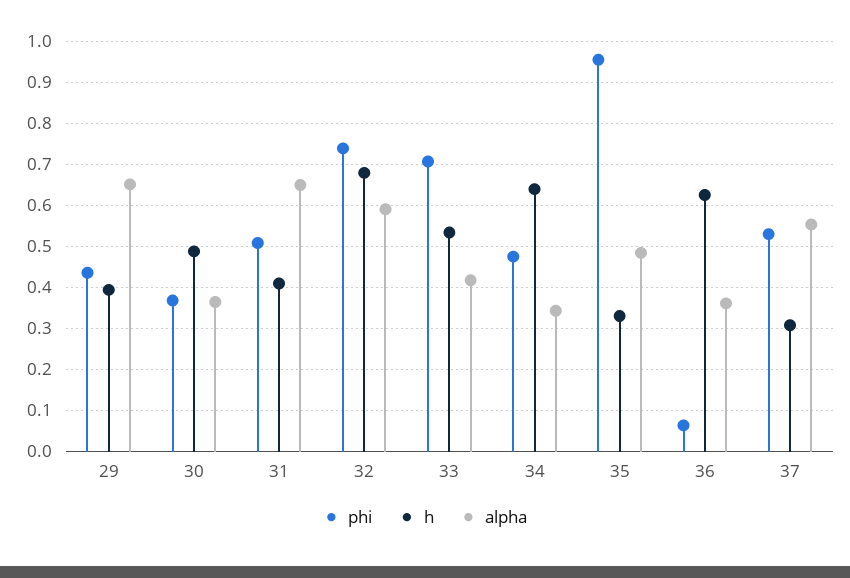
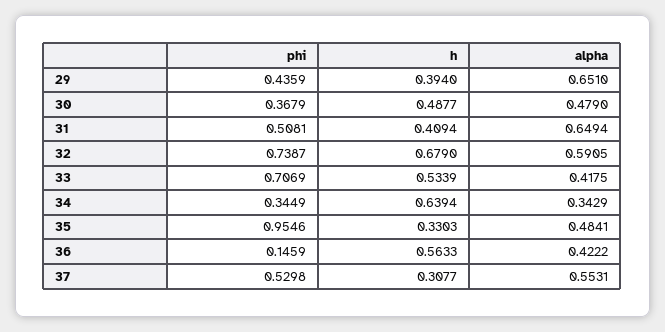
  {
    "phi": {
      "29": 0.4359,
      "30": 0.3679,
      "31": 0.5081,
      "32": 0.7387,
      "33": 0.7069,
-     "34": 0.48,
+     "34": 0.3449,
      "35": 0.9546,
-     "36": 0.06,
+     "36": 0.1459,
      "37": 0.5298
    },
    "h": {
      "29": 0.394,
      "30": 0.4877,
      "31": 0.4094,
      "32": 0.679,
      "33": 0.5339,
      "34": 0.6394,
      "35": 0.3303,
-     "36": 0.62,
+     "36": 0.5633,
      "37": 0.3077
    },
    "alpha": {
      "29": 0.651,
-     "30": 0.36,
+     "30": 0.479,
      "31": 0.6494,
      "32": 0.5905,
      "33": 0.4175,
      "34": 0.3429,
      "35": 0.4841,
-     "36": 0.36,
+     "36": 0.4222,
      "37": 0.5531
    }
  }

